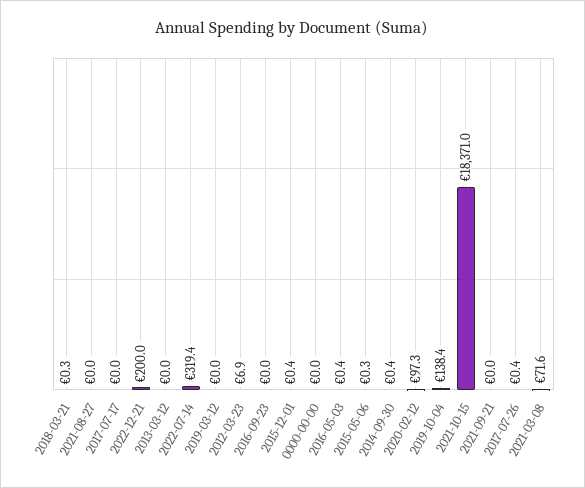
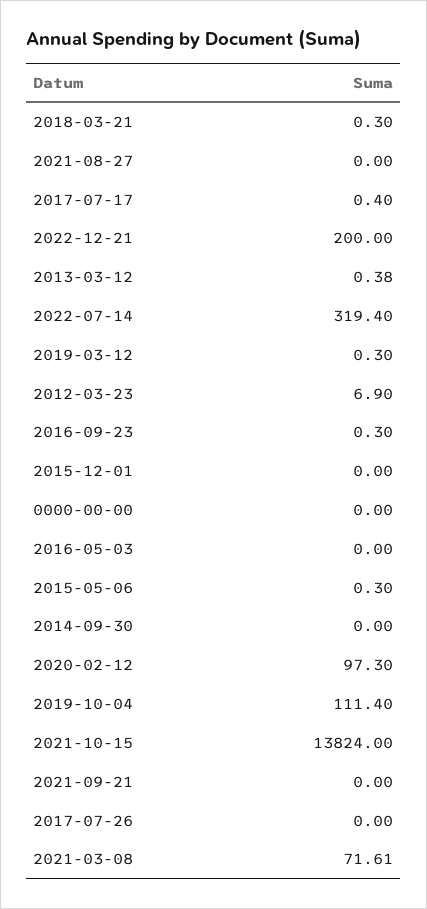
  {
    "2018-03-21": 0.3,
    "2021-08-27": 0,
-   "2017-07-17": 0,
+   "2017-07-17": 0.4,
    "2022-12-21": 200,
-   "2013-03-12": 0,
+   "2013-03-12": 0.38,
    "2022-07-14": 319.4,
-   "2019-03-12": 0,
+   "2019-03-12": 0.3,
    "2012-03-23": 6.9,
-   "2016-09-23": 0,
+   "2016-09-23": 0.3,
-   "2015-12-01": 0.4,
+   "2015-12-01": 0,
    "0000-00-00": 0,
-   "2016-05-03": 0.4,
+   "2016-05-03": 0,
    "2015-05-06": 0.3,
-   "2014-09-30": 0.4,
+   "2014-09-30": 0,
    "2020-02-12": 97.3,
-   "2019-10-04": 138.4,
+   "2019-10-04": 111.4,
-   "2021-10-15": 18371,
+   "2021-10-15": 13824,
    "2021-09-21": 0,
-   "2017-07-26": 0.4,
+   "2017-07-26": 0,
    "2021-03-08": 71.61
  }

